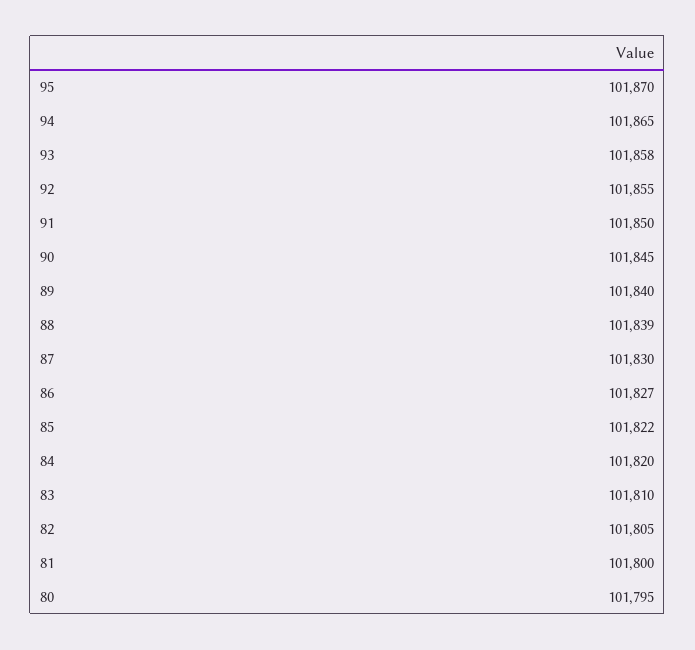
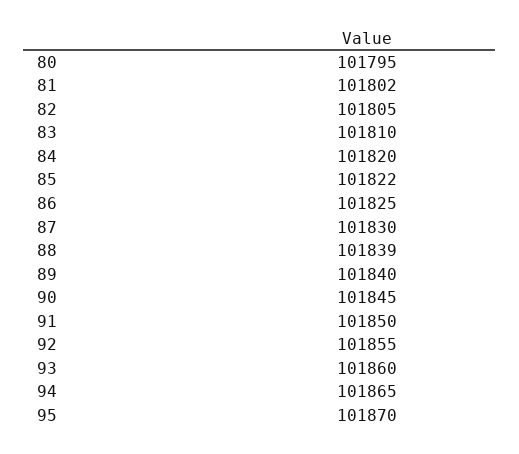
  {
    "95": 101870,
    "94": 101865,
-   "93": 101858,
+   "93": 101860,
    "92": 101855,
    "91": 101850,
    "90": 101845,
    "89": 101840,
    "88": 101839,
    "87": 101830,
-   "86": 101827,
+   "86": 101825,
    "85": 101822,
    "84": 101820,
    "83": 101810,
    "82": 101805,
-   "81": 101800,
+   "81": 101802,
    "80": 101795
  }

